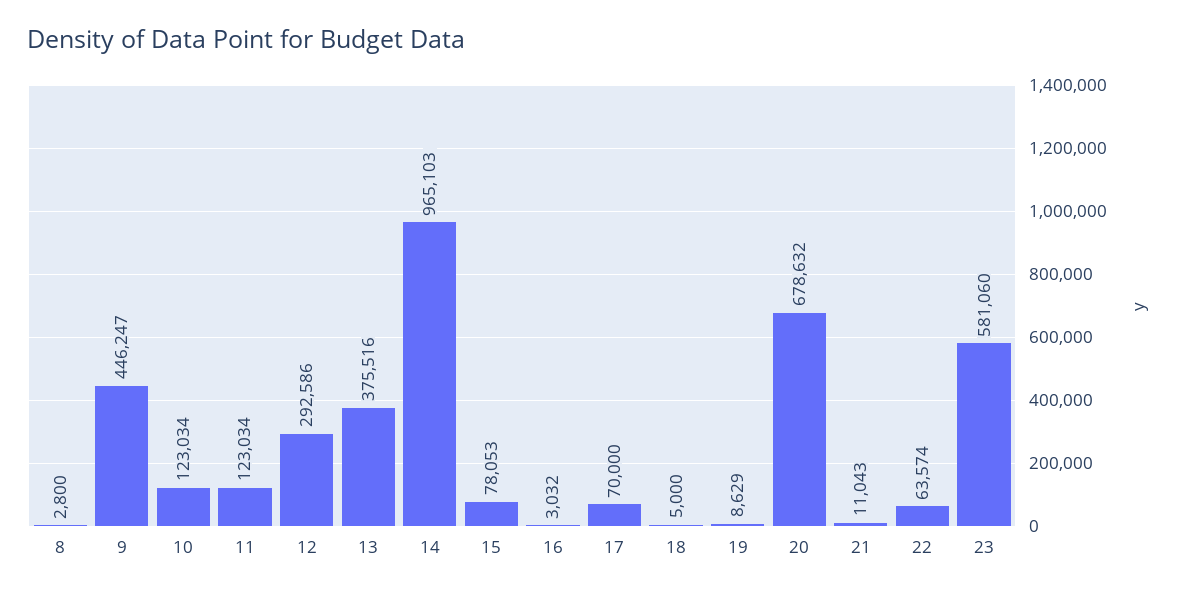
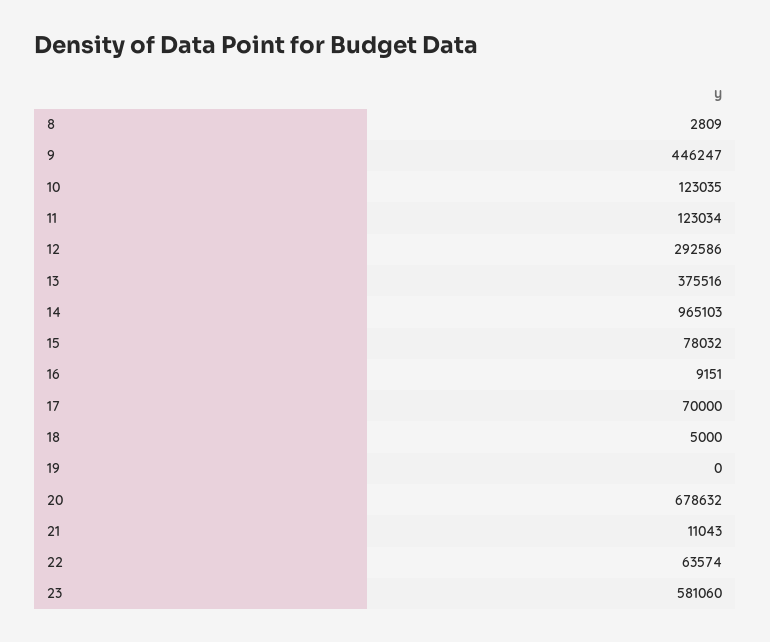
  {
-   "8": 2800,
+   "8": 2809,
    "9": 446247,
-   "10": 123034,
+   "10": 123035,
    "11": 123034,
    "12": 292586,
    "13": 375516,
    "14": 965103,
-   "15": 78053,
+   "15": 78032,
-   "16": 3032,
+   "16": 9151,
    "17": 70000,
    "18": 5000,
-   "19": 8629,
+   "19": 0,
    "20": 678632,
    "21": 11043,
    "22": 63574,
    "23": 581060
  }

